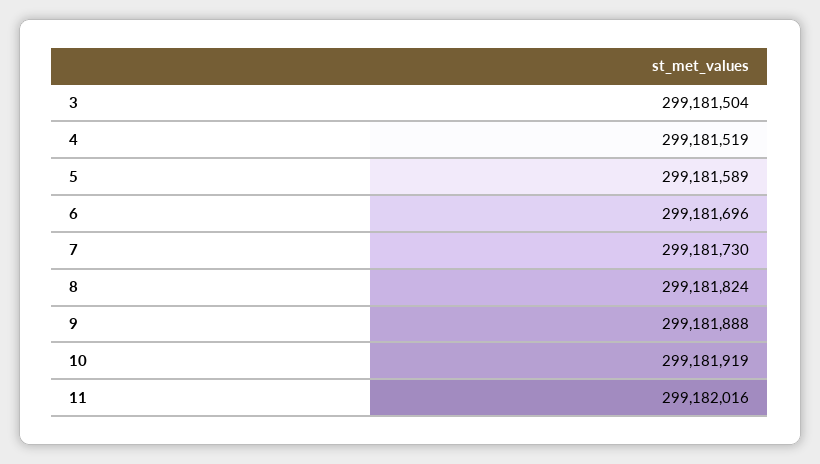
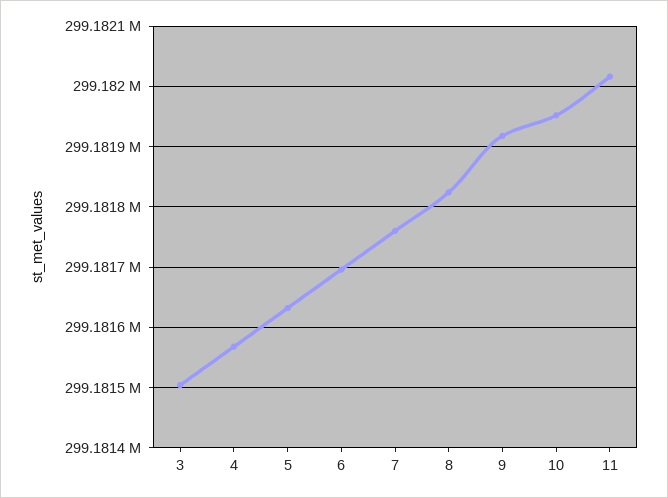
  {
    "3": 299181504,
-   "4": 299181519,
+   "4": 299181570,
-   "5": 299181589,
+   "5": 299181630,
    "6": 299181696,
-   "7": 299181730,
+   "7": 299181760,
    "8": 299181824,
-   "9": 299181888,
+   "9": 299181920,
-   "10": 299181919,
+   "10": 299181950,
    "11": 299182016
  }

